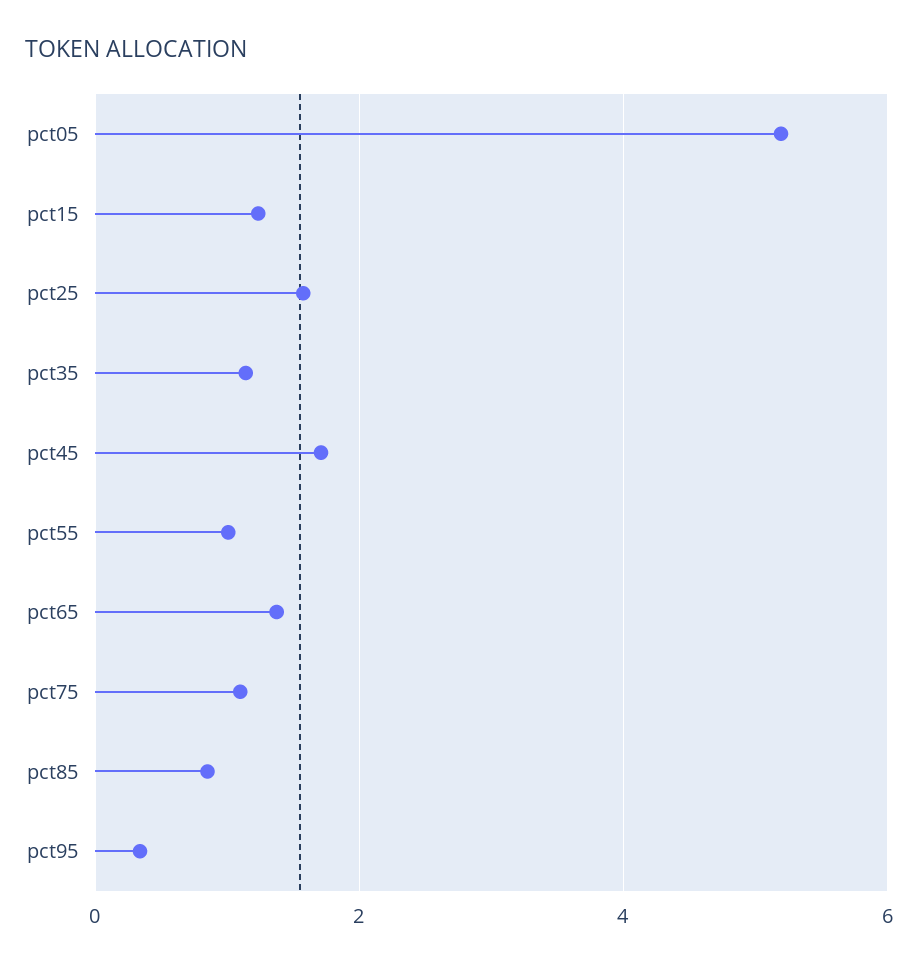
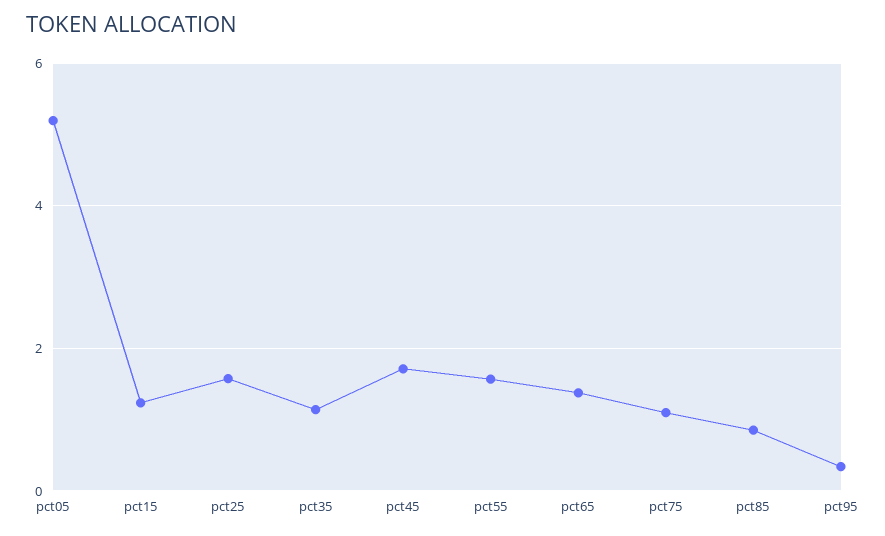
  {
    "pct05": 5.2,
    "pct15": 1.2,
    "pct25": 1.6,
    "pct35": 1.2,
    "pct45": 1.8,
-   "pct55": 1,
+   "pct55": 1.6,
    "pct65": 1.4,
    "pct75": 1,
    "pct85": 0.8,
    "pct95": 0.4
  }

